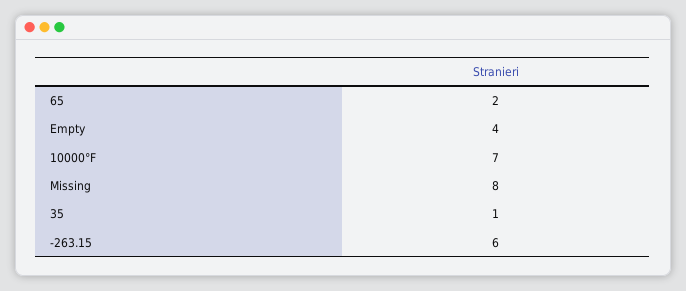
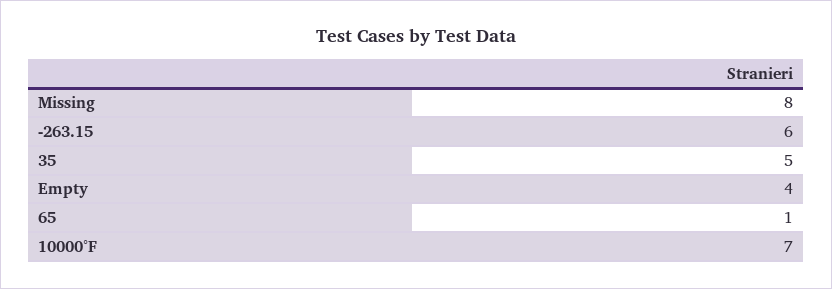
  {
-   "65": 2,
+   "65": 1,
    "Empty": 4,
    "10000°F": 7,
    "Missing": 8,
-   "35": 1,
+   "35": 5,
    "-263.15": 6
  }

